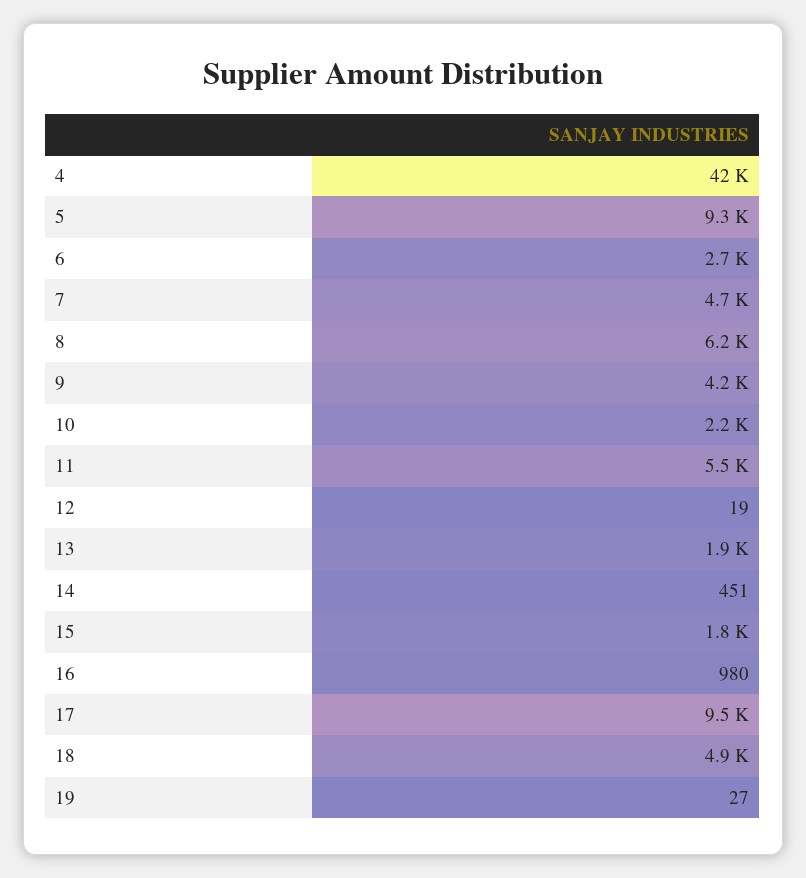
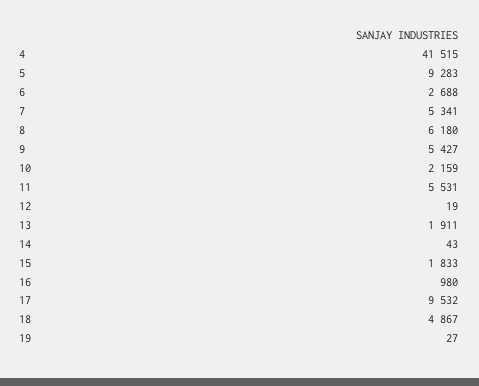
  {
    "4": 41515,
    "5": 9283,
    "6": 2688,
-   "7": 4700,
+   "7": 5341,
    "8": 6180,
-   "9": 4200,
+   "9": 5427,
    "10": 2159,
    "11": 5531,
    "12": 19,
    "13": 1911,
-   "14": 451,
+   "14": 43,
    "15": 1833,
    "16": 980,
    "17": 9532,
    "18": 4867,
    "19": 27
  }

